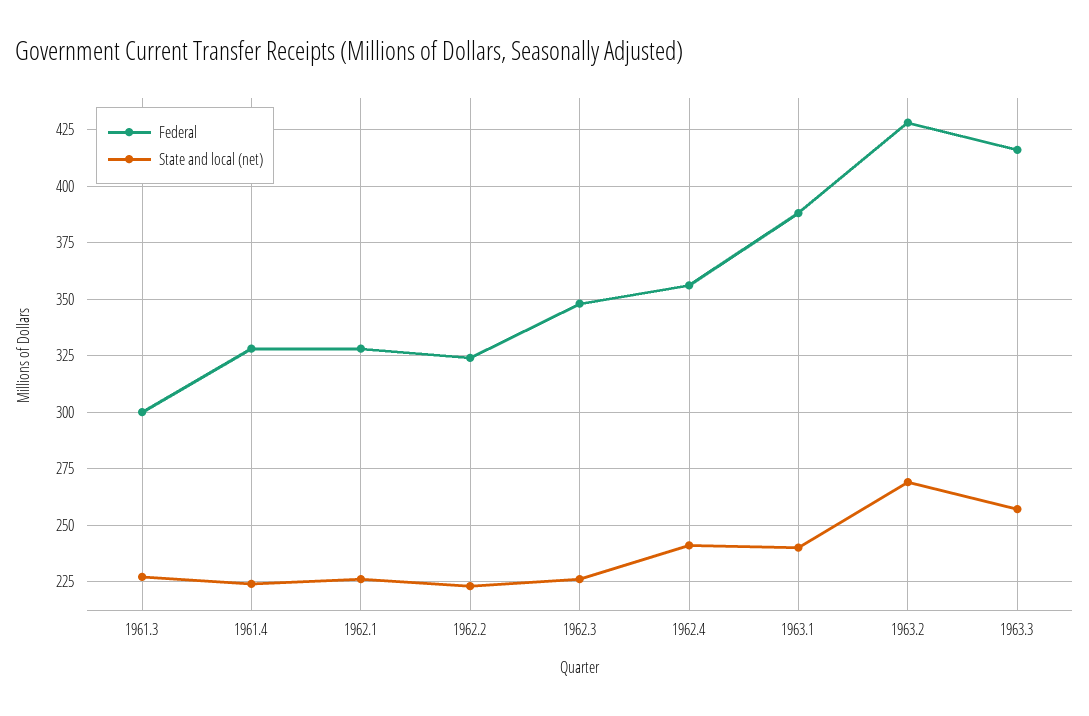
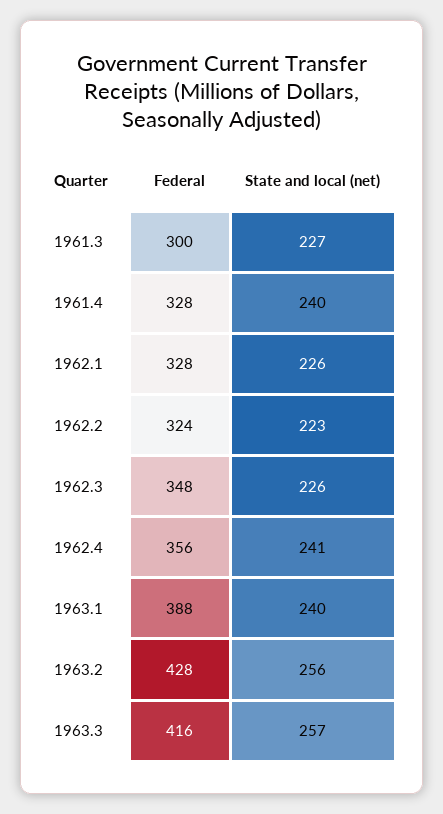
  {
    "Federal": {
      "1961.3": 300,
      "1961.4": 328,
      "1962.1": 328,
      "1962.2": 324,
      "1962.3": 348,
      "1962.4": 356,
      "1963.1": 388,
      "1963.2": 428,
      "1963.3": 416
    },
    "State and local (net)": {
      "1961.3": 227,
-     "1961.4": 225,
+     "1961.4": 240,
      "1962.1": 226,
      "1962.2": 223,
      "1962.3": 226,
      "1962.4": 241,
      "1963.1": 240,
-     "1963.2": 270,
+     "1963.2": 256,
      "1963.3": 257
    }
  }

